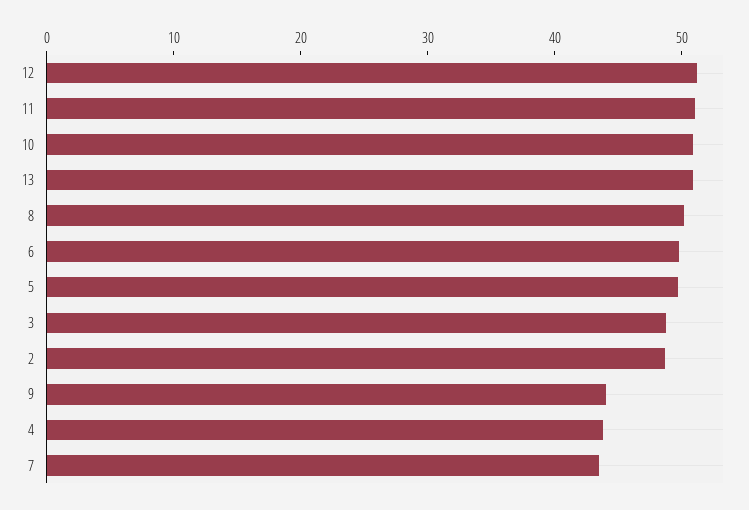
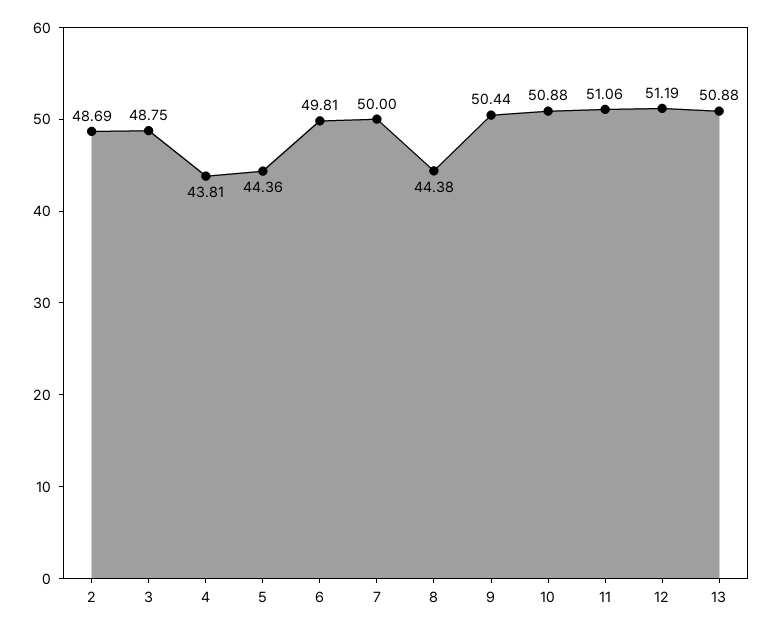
  {
    "12": 51.19,
    "11": 51.06,
    "10": 50.88,
    "13": 50.88,
-   "8": 50,
+   "8": 44.38,
    "6": 49.81,
-   "5": 50,
+   "5": 44.36,
    "3": 48.75,
    "2": 48.69,
-   "9": 44,
+   "9": 50.44,
    "4": 43.81,
-   "7": 44
+   "7": 50
  }

